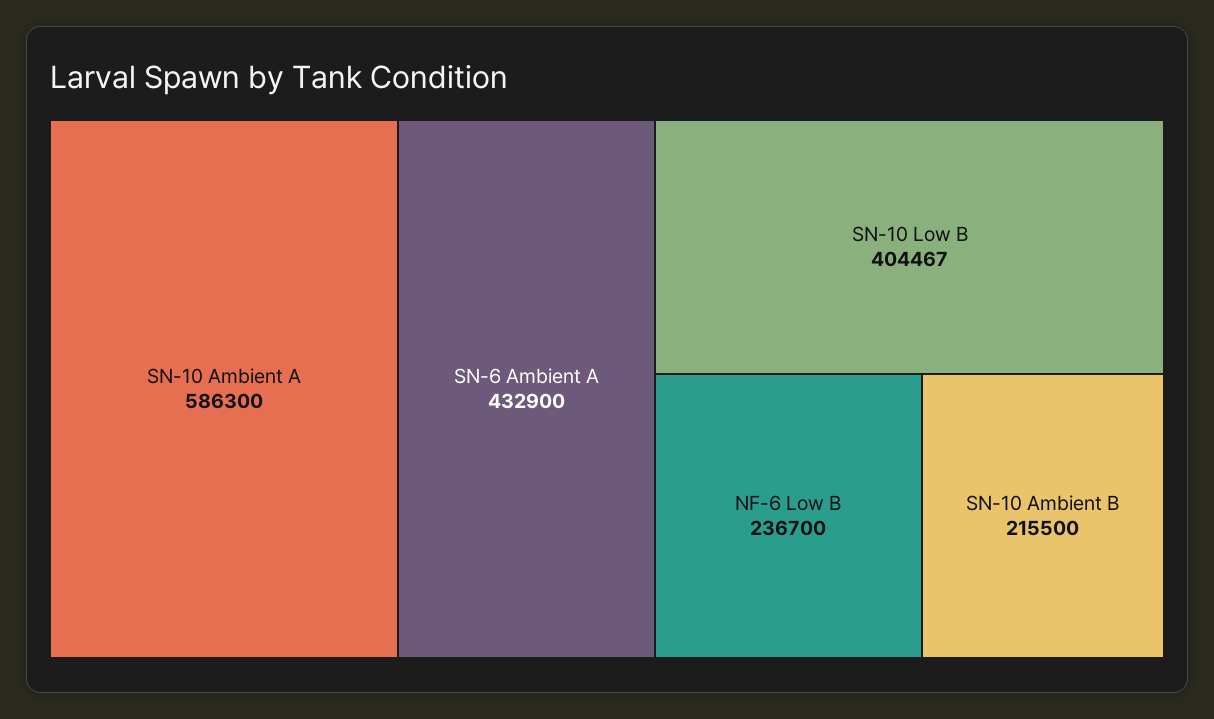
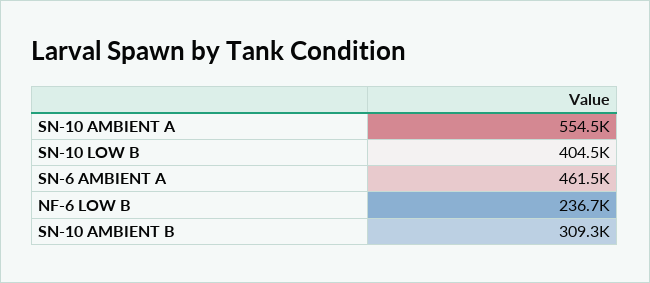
  {
-   "SN-10 Ambient A": 586300,
+   "SN-10 Ambient A": 554500,
-   "SN-6 Ambient A": 432900,
+   "SN-6 Ambient A": 461500,
    "SN-10 Low B": 404467,
    "NF-6 Low B": 236700,
-   "SN-10 Ambient B": 215500
+   "SN-10 Ambient B": 309300
  }

